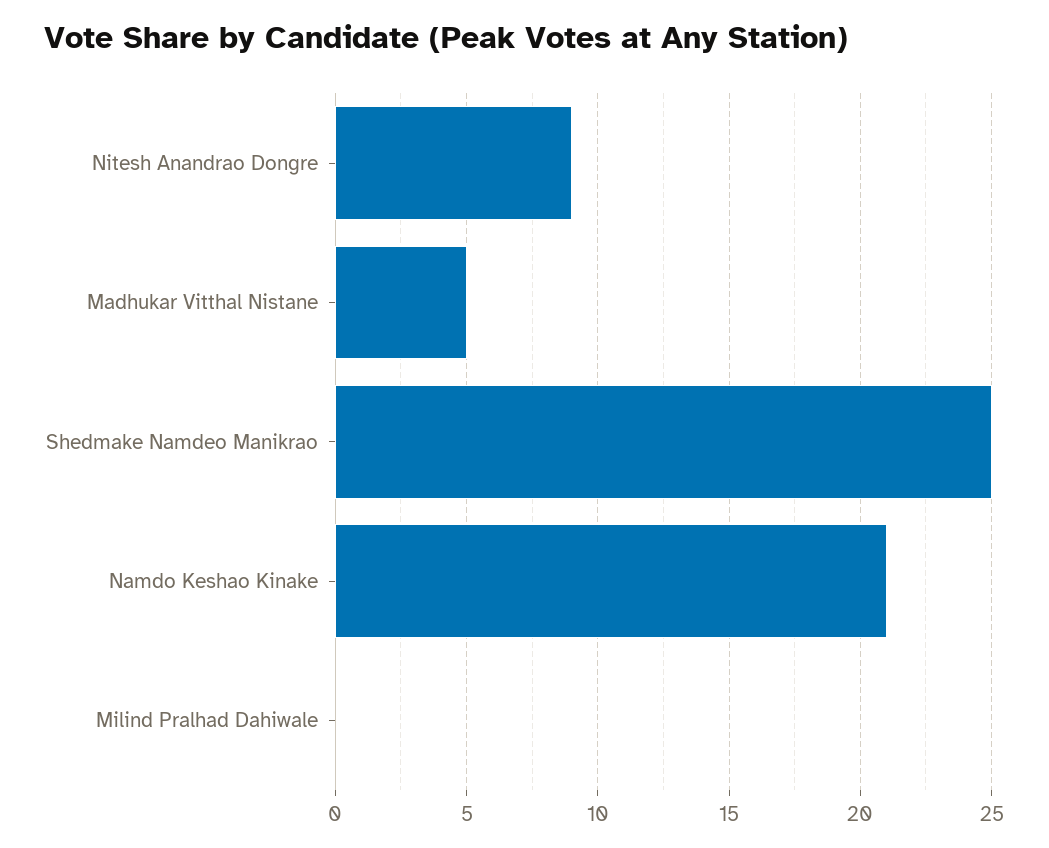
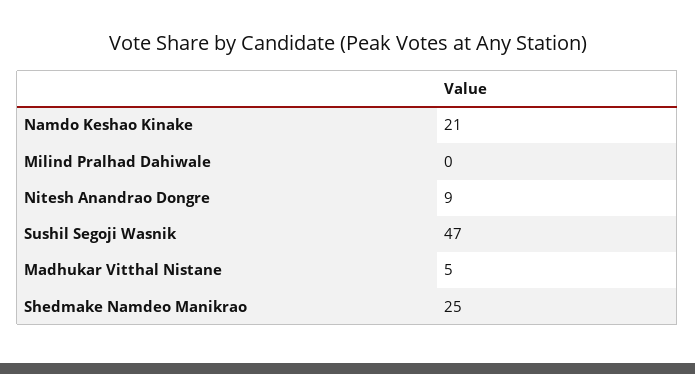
  {
    "Nitesh Anandrao Dongre": 9,
    "Madhukar Vitthal Nistane": 5,
    "Shedmake Namdeo Manikrao": 25,
    "Namdo Keshao Kinake": 21,
-   "Milind Pralhad Dahiwale": 0
+   "Milind Pralhad Dahiwale": 0,
+   "Sushil Segoji Wasnik": 47
  }

